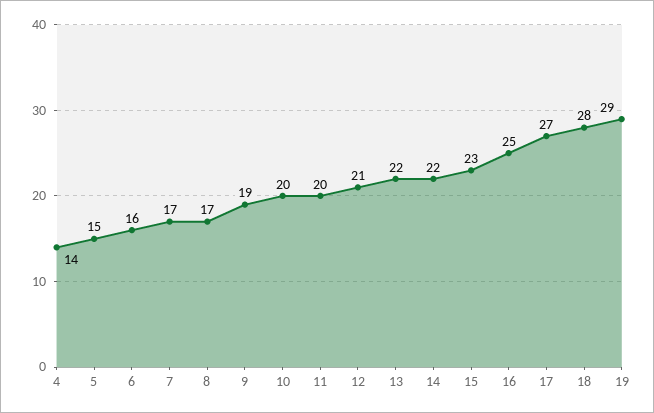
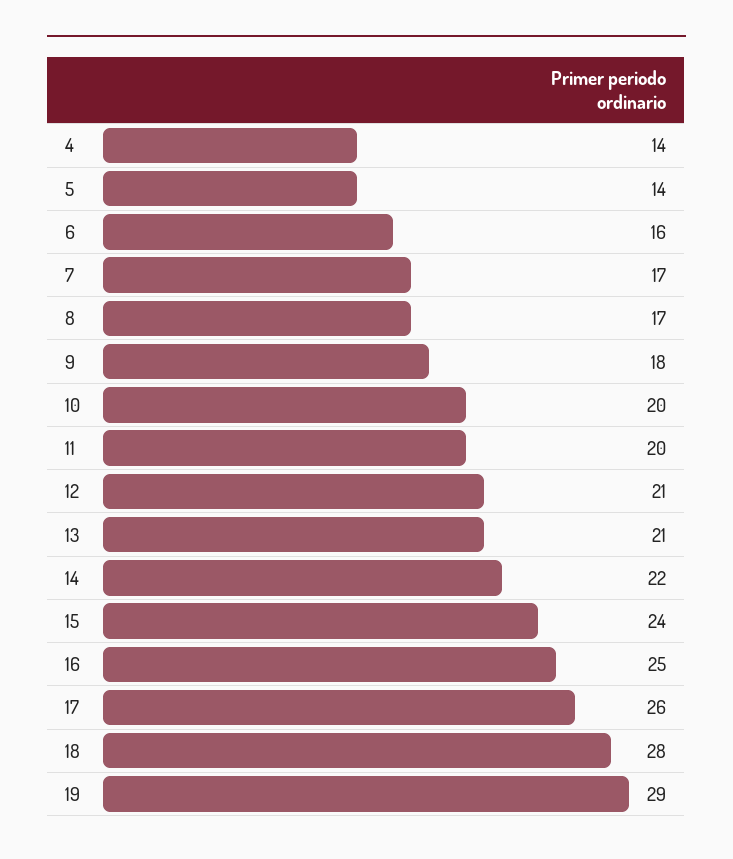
  {
    "4": 14,
-   "5": 15,
+   "5": 14,
    "6": 16,
    "7": 17,
    "8": 17,
-   "9": 19,
+   "9": 18,
    "10": 20,
    "11": 20,
    "12": 21,
-   "13": 22,
+   "13": 21,
    "14": 22,
-   "15": 23,
+   "15": 24,
    "16": 25,
-   "17": 27,
+   "17": 26,
    "18": 28,
    "19": 29
  }

